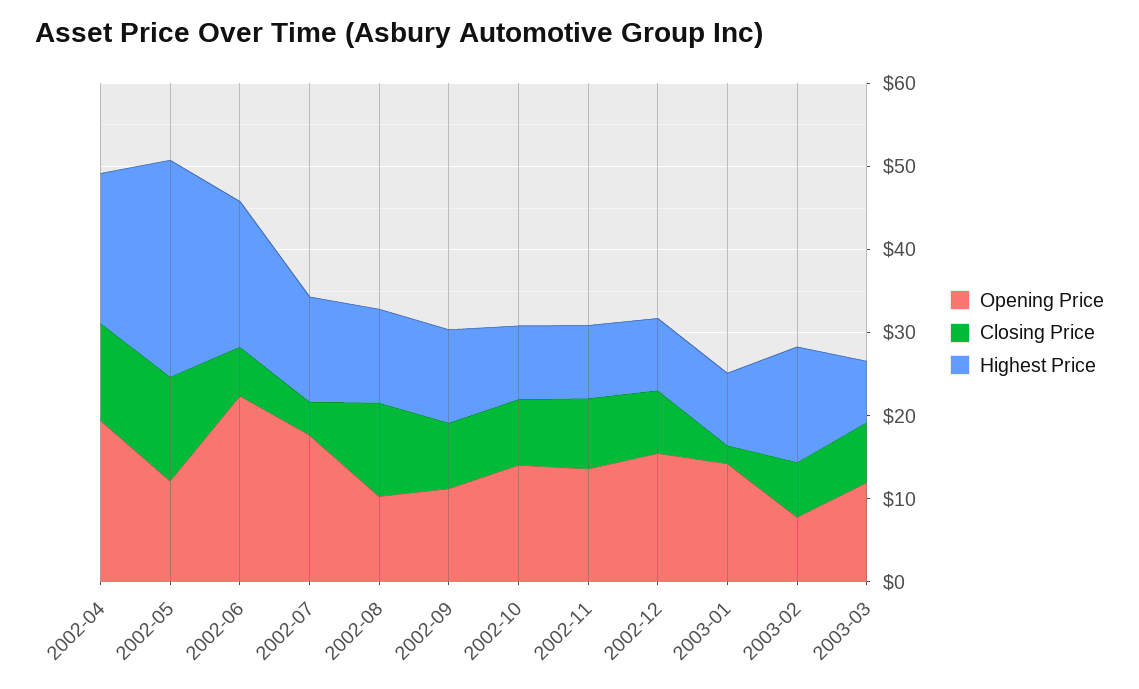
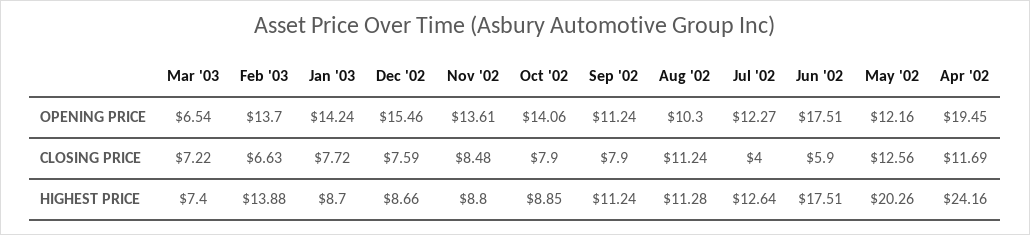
  {
    "Opening Price": {
      "2002-04": 19.45,
      "2002-05": 12.16,
-     "2002-06": 22,
+     "2002-06": 17.51,
-     "2002-07": 18,
+     "2002-07": 12.27,
      "2002-08": 10.3,
      "2002-09": 11.24,
      "2002-10": 14.06,
      "2002-11": 13.61,
      "2002-12": 15.46,
      "2003-01": 14.24,
-     "2003-02": 8,
+     "2003-02": 13.7,
-     "2003-03": 12
+     "2003-03": 6.54
    },
    "Closing Price": {
      "2002-04": 11.69,
      "2002-05": 12.56,
      "2002-06": 5.9,
      "2002-07": 4,
      "2002-08": 11.24,
      "2002-09": 7.9,
      "2002-10": 7.9,
      "2002-11": 8.48,
      "2002-12": 7.59,
-     "2003-01": 2,
+     "2003-01": 7.72,
      "2003-02": 6.63,
      "2003-03": 7.22
    },
    "Highest Price": {
-     "2002-04": 18,
+     "2002-04": 24.16,
-     "2002-05": 26,
+     "2002-05": 20.26,
      "2002-06": 17.51,
      "2002-07": 12.64,
      "2002-08": 11.28,
      "2002-09": 11.24,
      "2002-10": 8.85,
      "2002-11": 8.8,
      "2002-12": 8.66,
      "2003-01": 8.7,
      "2003-02": 13.88,
      "2003-03": 7.4
    }
  }

